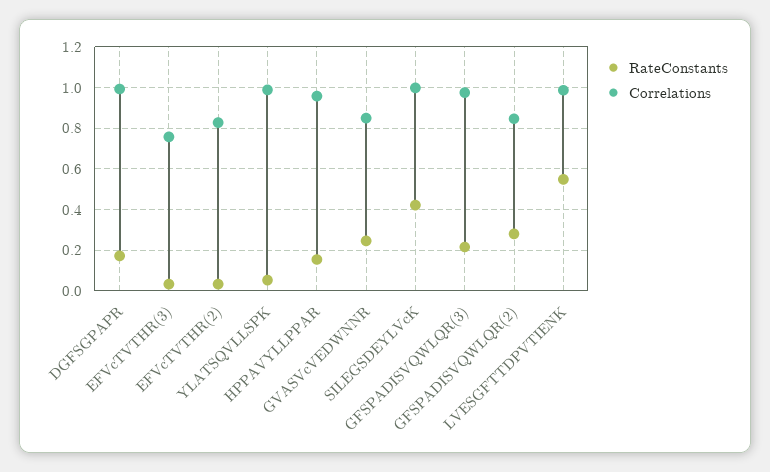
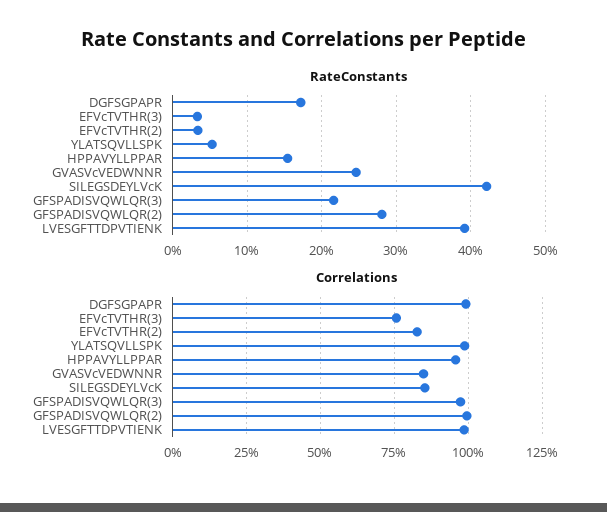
  {
    "RateConstants": {
      "DGFSGPAPR": 0.17,
      "EFVcTVTHR(3)": 0.03,
      "EFVcTVTHR(2)": 0.03,
      "YLATSQVLLSPK": 0.05,
      "HPPAVYLLPPAR": 0.15,
      "GVASVcVEDWNNR": 0.25,
      "SILEGSDEYLVcK": 0.42,
      "GFSPADISVQWLQR(3)": 0.22,
      "GFSPADISVQWLQR(2)": 0.28,
-     "LVESGFTTDPVTIENK": 0.55
+     "LVESGFTTDPVTIENK": 0.39
    },
    "Correlations": {
      "DGFSGPAPR": 1,
      "EFVcTVTHR(3)": 0.75,
      "EFVcTVTHR(2)": 0.825,
      "YLATSQVLLSPK": 1,
      "HPPAVYLLPPAR": 0.95,
      "GVASVcVEDWNNR": 0.85,
-     "SILEGSDEYLVcK": 1,
+     "SILEGSDEYLVcK": 0.85,
      "GFSPADISVQWLQR(3)": 0.975,
-     "GFSPADISVQWLQR(2)": 0.85,
+     "GFSPADISVQWLQR(2)": 1,
      "LVESGFTTDPVTIENK": 0.975
    }
  }

